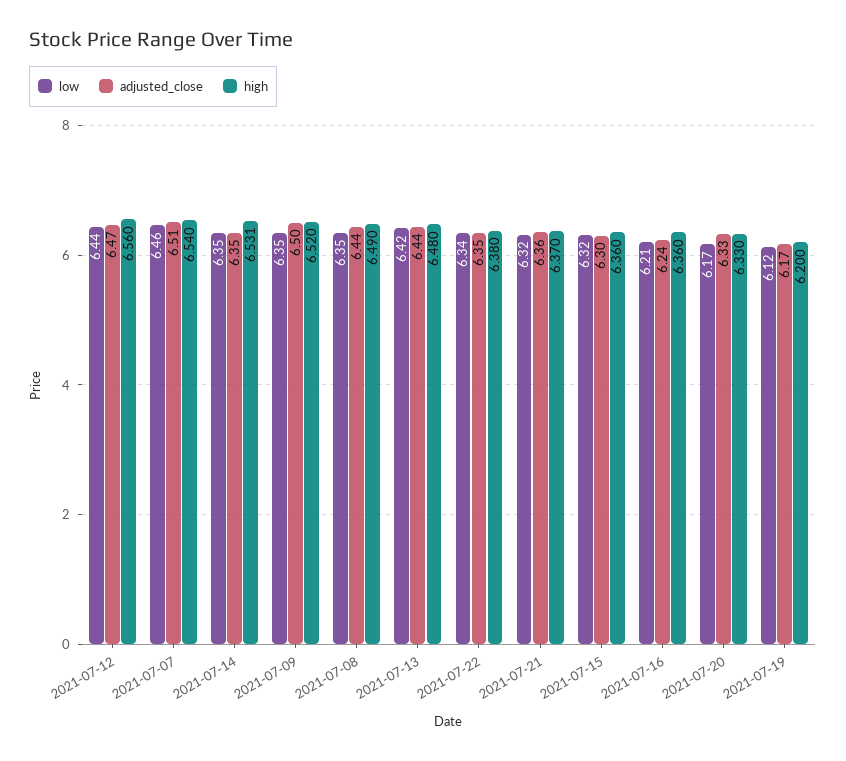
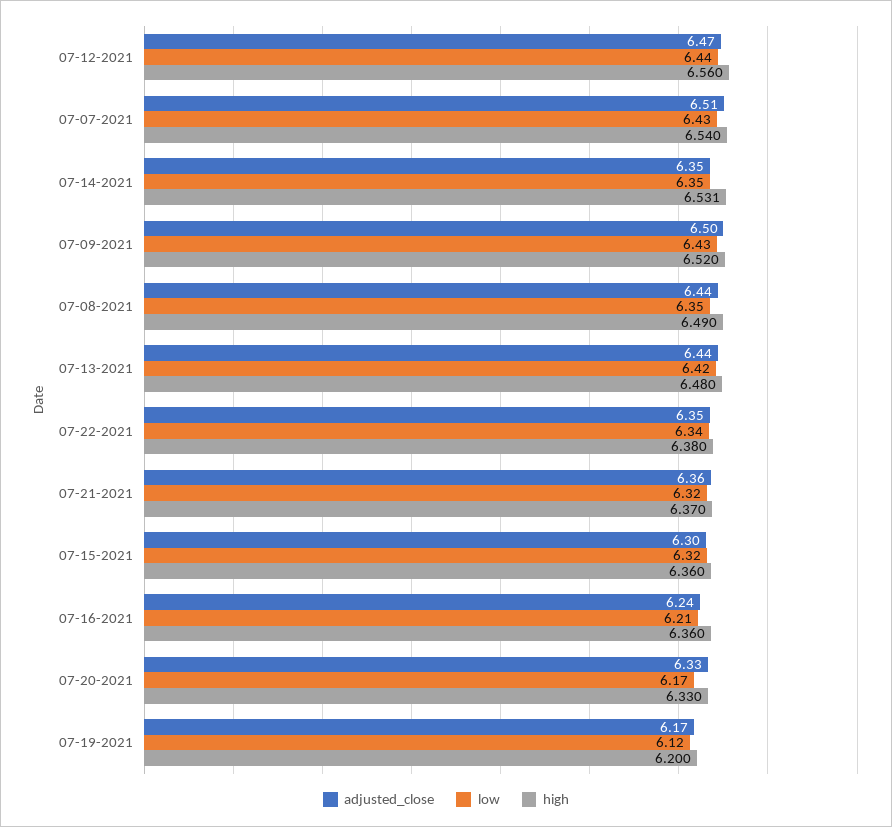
  {
    "low": {
      "2021-07-12": 6.44,
-     "2021-07-07": 6.46,
+     "2021-07-07": 6.43,
      "2021-07-14": 6.35,
-     "2021-07-09": 6.35,
+     "2021-07-09": 6.43,
      "2021-07-08": 6.35,
      "2021-07-13": 6.42,
      "2021-07-22": 6.34,
      "2021-07-21": 6.32,
      "2021-07-15": 6.32,
      "2021-07-16": 6.21,
      "2021-07-20": 6.17,
      "2021-07-19": 6.12
    },
    "adjusted_close": {
      "2021-07-12": 6.47,
      "2021-07-07": 6.51,
      "2021-07-14": 6.35,
      "2021-07-09": 6.5,
      "2021-07-08": 6.44,
      "2021-07-13": 6.44,
      "2021-07-22": 6.35,
      "2021-07-21": 6.36,
      "2021-07-15": 6.3,
      "2021-07-16": 6.24,
      "2021-07-20": 6.33,
      "2021-07-19": 6.17
    },
    "high": {
      "2021-07-12": 6.56,
      "2021-07-07": 6.54,
      "2021-07-14": 6.531,
      "2021-07-09": 6.52,
      "2021-07-08": 6.49,
      "2021-07-13": 6.48,
      "2021-07-22": 6.38,
      "2021-07-21": 6.37,
      "2021-07-15": 6.36,
      "2021-07-16": 6.36,
      "2021-07-20": 6.33,
      "2021-07-19": 6.2
    }
  }

